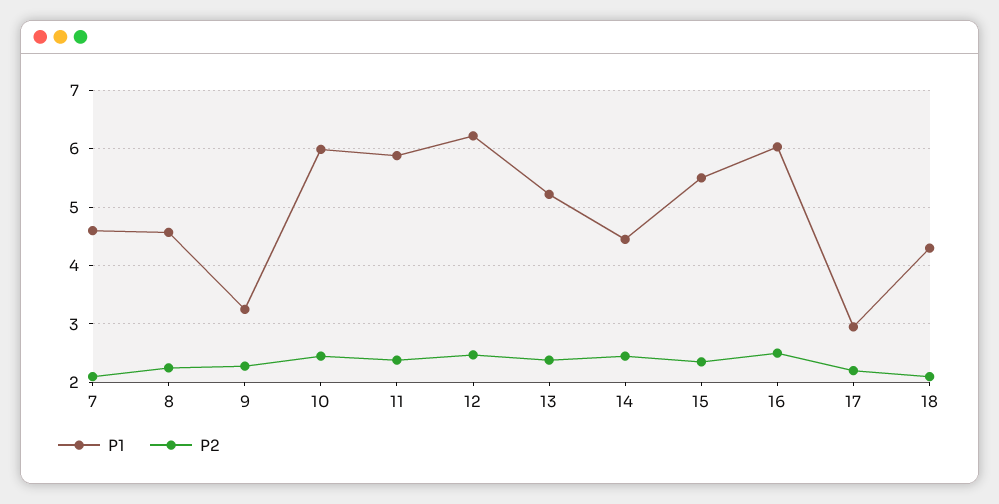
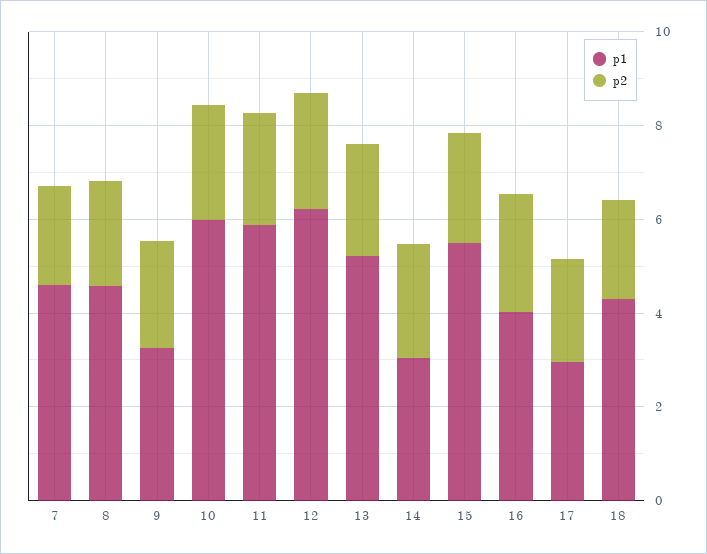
  {
    "P1": {
      "7": 4.6,
      "8": 4.6,
      "9": 3.2,
      "10": 6,
      "11": 5.8,
      "12": 6.2,
      "13": 5.2,
-     "14": 4.4,
+     "14": 3,
      "15": 5.6,
-     "16": 6,
+     "16": 4,
      "17": 3,
      "18": 4.4
    },
    "P2": {
      "7": 2.2,
      "8": 2.2,
      "9": 2.2,
      "10": 2.4,
      "11": 2.4,
      "12": 2.4,
      "13": 2.4,
      "14": 2.4,
      "15": 2.4,
      "16": 2.6,
      "17": 2.2,
      "18": 2.2
    }
  }

